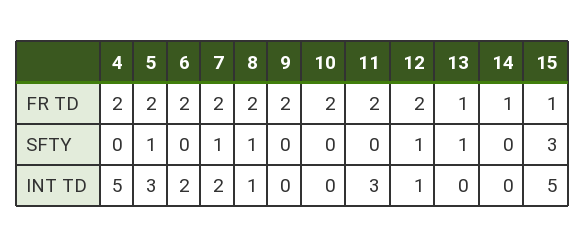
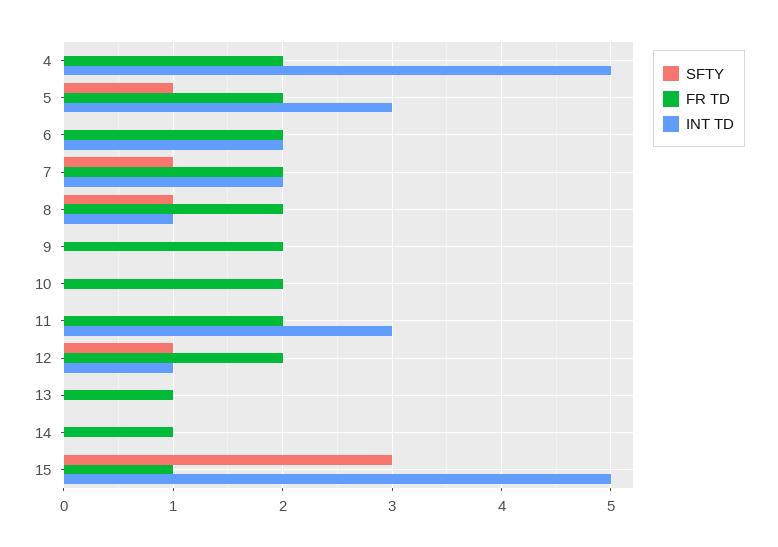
  {
    "FR TD": {
      "4": 2,
      "5": 2,
      "6": 2,
      "7": 2,
      "8": 2,
      "9": 2,
      "10": 2,
      "11": 2,
      "12": 2,
      "13": 1,
      "14": 1,
      "15": 1
    },
    "SFTY": {
      "4": 0,
      "5": 1,
      "6": 0,
      "7": 1,
      "8": 1,
      "9": 0,
      "10": 0,
      "11": 0,
      "12": 1,
-     "13": 1,
+     "13": 0,
      "14": 0,
      "15": 3
    },
    "INT TD": {
      "4": 5,
      "5": 3,
      "6": 2,
      "7": 2,
      "8": 1,
      "9": 0,
      "10": 0,
      "11": 3,
      "12": 1,
      "13": 0,
      "14": 0,
      "15": 5
    }
  }

